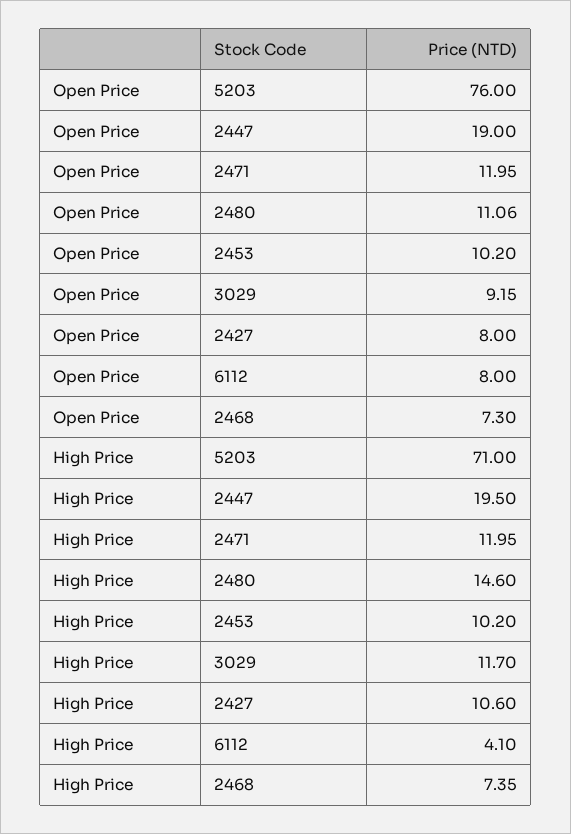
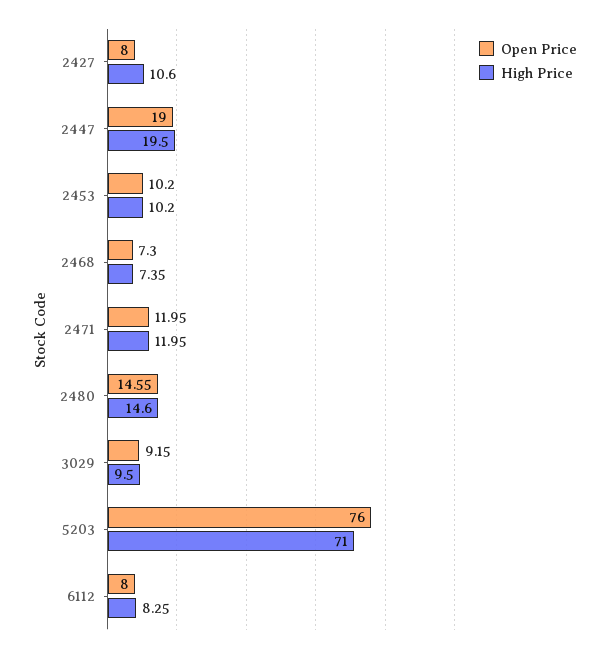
  {
    "Open Price": {
      "5203": 76,
      "2447": 19,
      "2471": 11.95,
-     "2480": 11.06,
+     "2480": 14.55,
      "2453": 10.2,
      "3029": 9.15,
      "2427": 8,
      "6112": 8,
      "2468": 7.3
    },
    "High Price": {
      "5203": 71,
      "2447": 19.5,
      "2471": 11.95,
      "2480": 14.6,
      "2453": 10.2,
-     "3029": 11.7,
+     "3029": 9.5,
      "2427": 10.6,
-     "6112": 4.1,
+     "6112": 8.25,
      "2468": 7.35
    }
  }

